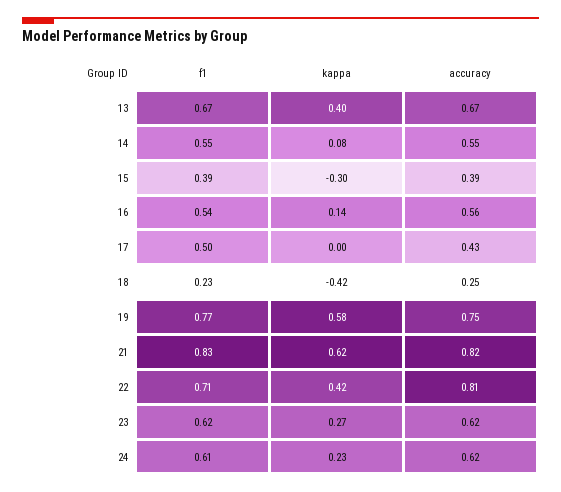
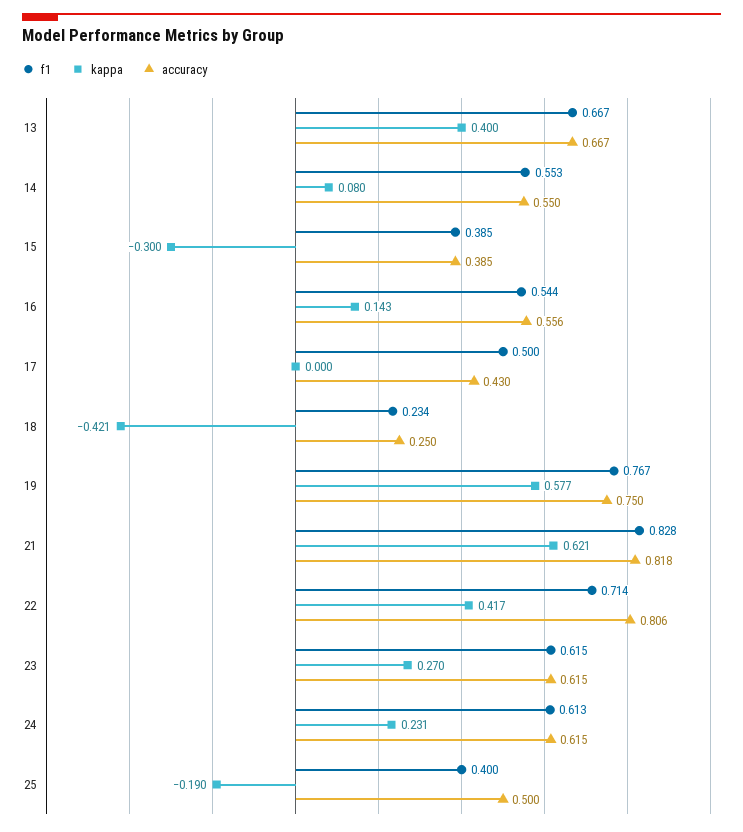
  {
    "f1": {
      "13": 0.667,
      "14": 0.553,
      "15": 0.385,
      "16": 0.544,
      "17": 0.5,
      "18": 0.234,
      "19": 0.767,
      "21": 0.828,
      "22": 0.714,
      "23": 0.615,
-     "24": 0.613
+     "24": 0.613,
+     "25": 0.4
    },
    "kappa": {
      "13": 0.4,
      "14": 0.08,
      "15": -0.3,
      "16": 0.143,
      "17": 0,
      "18": -0.421,
      "19": 0.577,
      "21": 0.621,
      "22": 0.417,
      "23": 0.27,
-     "24": 0.231
+     "24": 0.231,
+     "25": -0.19
    },
    "accuracy": {
      "13": 0.667,
      "14": 0.55,
      "15": 0.385,
      "16": 0.556,
      "17": 0.43,
      "18": 0.25,
      "19": 0.75,
      "21": 0.818,
      "22": 0.806,
      "23": 0.615,
-     "24": 0.615
+     "24": 0.615,
+     "25": 0.5
    }
  }

